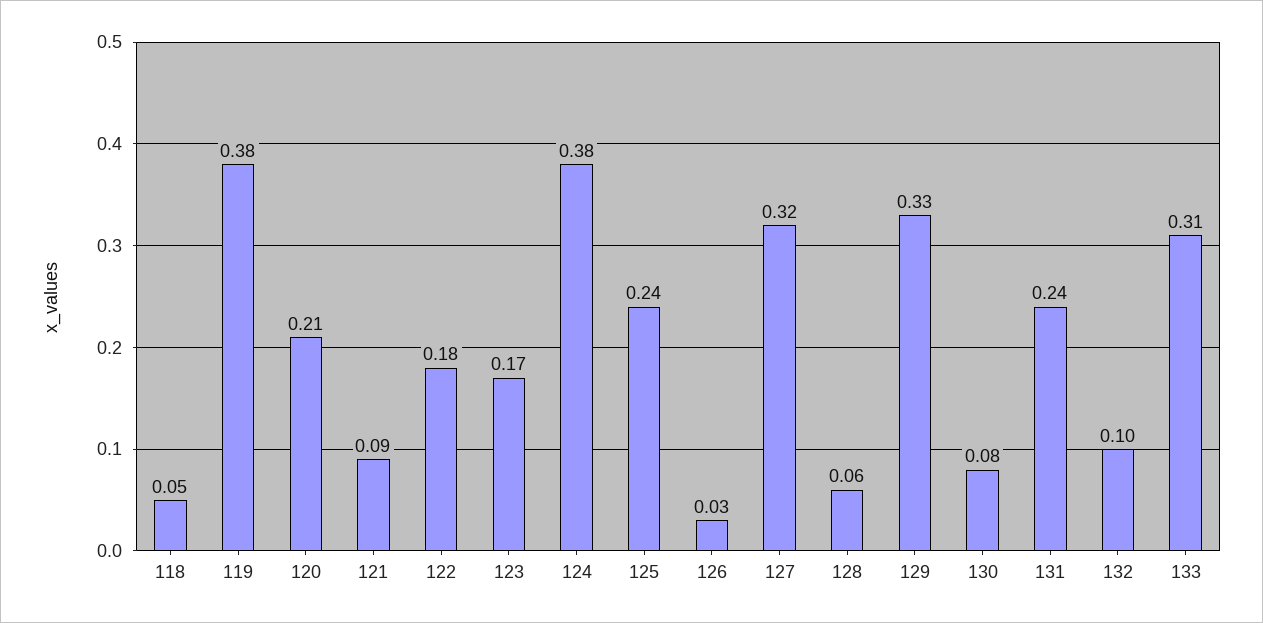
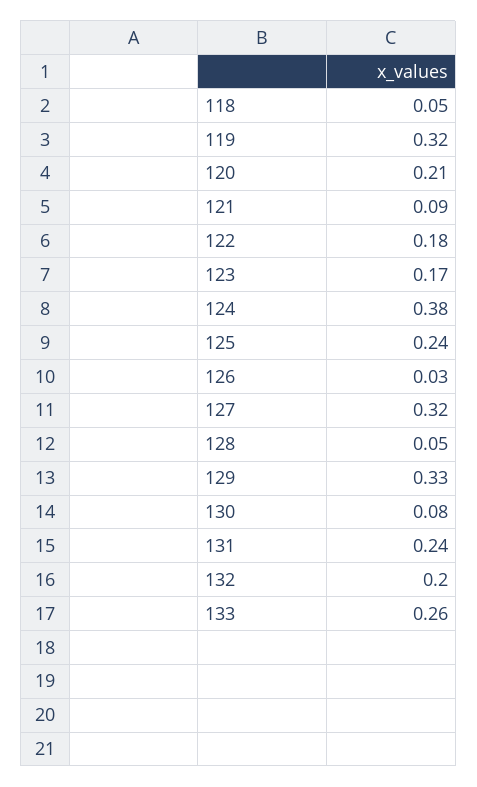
  {
    "118": 0.05,
-   "119": 0.38,
+   "119": 0.32,
    "120": 0.21,
    "121": 0.09,
    "122": 0.18,
    "123": 0.17,
    "124": 0.38,
    "125": 0.24,
    "126": 0.03,
    "127": 0.32,
-   "128": 0.06,
+   "128": 0.05,
    "129": 0.33,
    "130": 0.08,
    "131": 0.24,
-   "132": 0.1,
+   "132": 0.2,
-   "133": 0.31
+   "133": 0.26
  }

